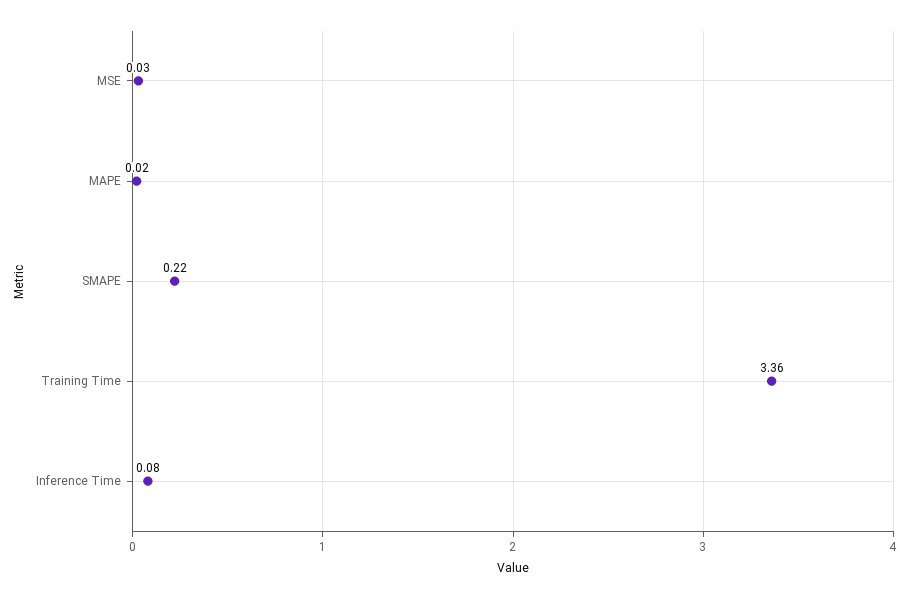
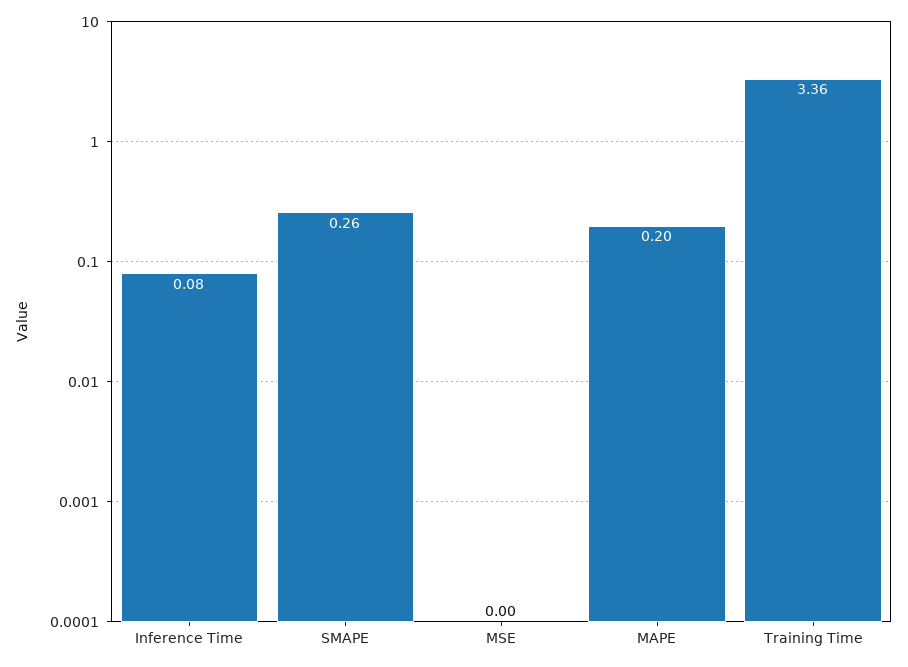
  {
-   "MSE": 0.03,
+   "MSE": 0,
-   "MAPE": 0.02,
+   "MAPE": 0.2,
-   "SMAPE": 0.22,
+   "SMAPE": 0.26,
    "Training Time": 3.36,
    "Inference Time": 0.08
  }

